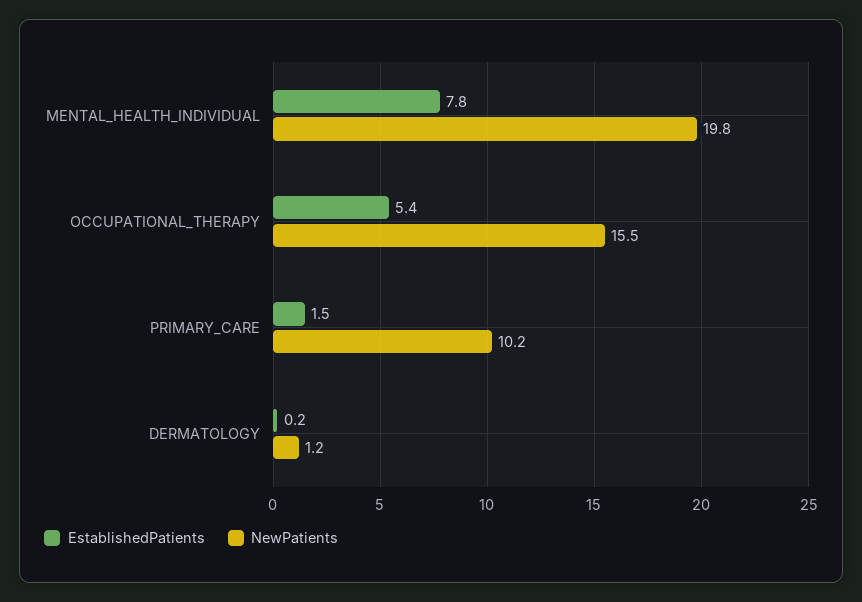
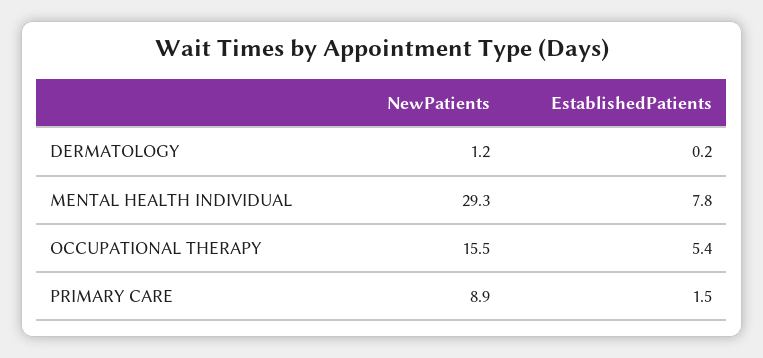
  {
    "EstablishedPatients": {
      "MENTAL_HEALTH_INDIVIDUAL": 7.8,
      "OCCUPATIONAL_THERAPY": 5.4,
      "PRIMARY_CARE": 1.5,
      "DERMATOLOGY": 0.2
    },
    "NewPatients": {
-     "MENTAL_HEALTH_INDIVIDUAL": 19.8,
+     "MENTAL_HEALTH_INDIVIDUAL": 29.3,
      "OCCUPATIONAL_THERAPY": 15.5,
-     "PRIMARY_CARE": 10.2,
+     "PRIMARY_CARE": 8.9,
      "DERMATOLOGY": 1.2
    }
  }

